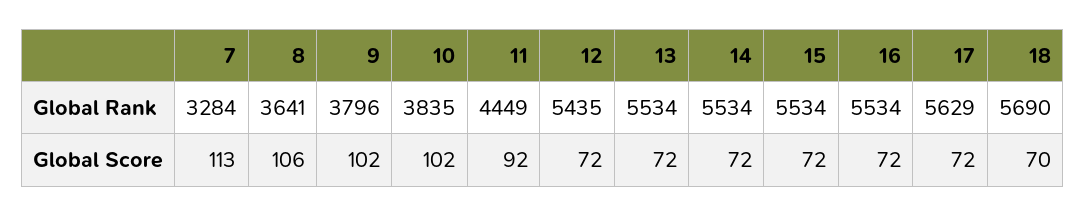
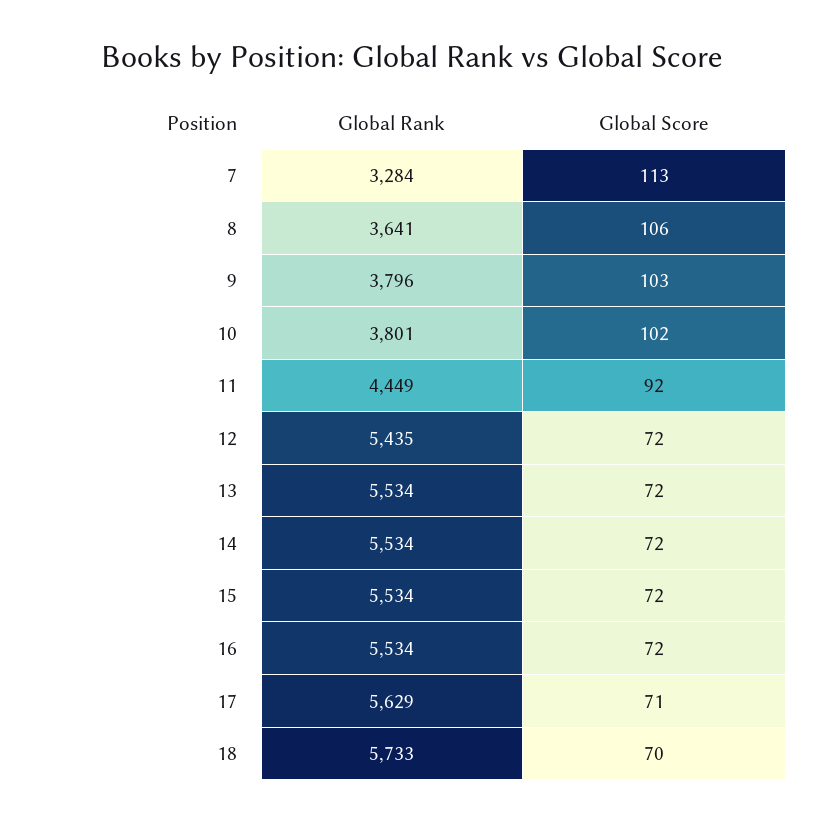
  {
    "7": {
      "Global Rank": 3284,
      "Global Score": 113
    },
    "8": {
      "Global Rank": 3641,
      "Global Score": 106
    },
    "9": {
      "Global Rank": 3796,
-     "Global Score": 102
+     "Global Score": 103
    },
    "10": {
-     "Global Rank": 3835,
+     "Global Rank": 3801,
      "Global Score": 102
    },
    "11": {
      "Global Rank": 4449,
      "Global Score": 92
    },
    "12": {
      "Global Rank": 5435,
      "Global Score": 72
    },
    "13": {
      "Global Rank": 5534,
      "Global Score": 72
    },
    "14": {
      "Global Rank": 5534,
      "Global Score": 72
    },
    "15": {
      "Global Rank": 5534,
      "Global Score": 72
    },
    "16": {
      "Global Rank": 5534,
      "Global Score": 72
    },
    "17": {
      "Global Rank": 5629,
-     "Global Score": 72
+     "Global Score": 71
    },
    "18": {
-     "Global Rank": 5690,
+     "Global Rank": 5733,
      "Global Score": 70
    }
  }

